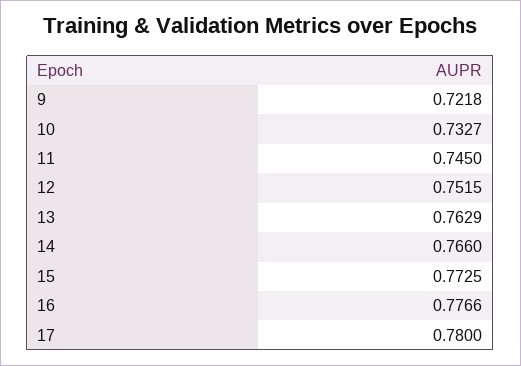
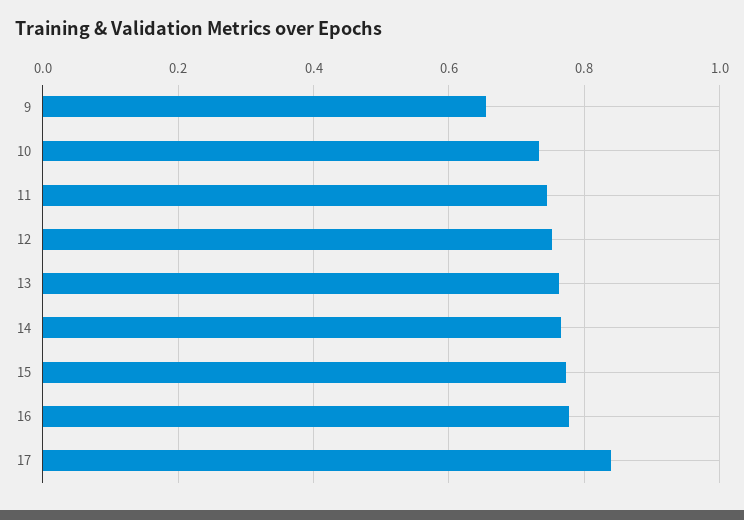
  {
-   "9": 0.7218,
+   "9": 0.66,
    "10": 0.7327,
    "11": 0.745,
    "12": 0.7515,
    "13": 0.7629,
    "14": 0.766,
    "15": 0.7725,
    "16": 0.7766,
-   "17": 0.78
+   "17": 0.84
  }

